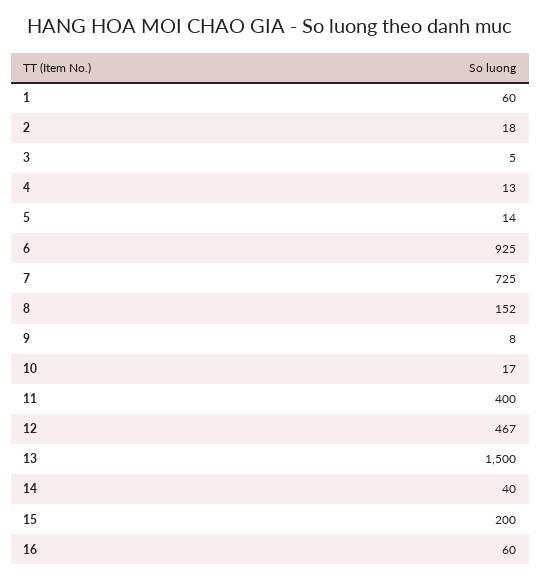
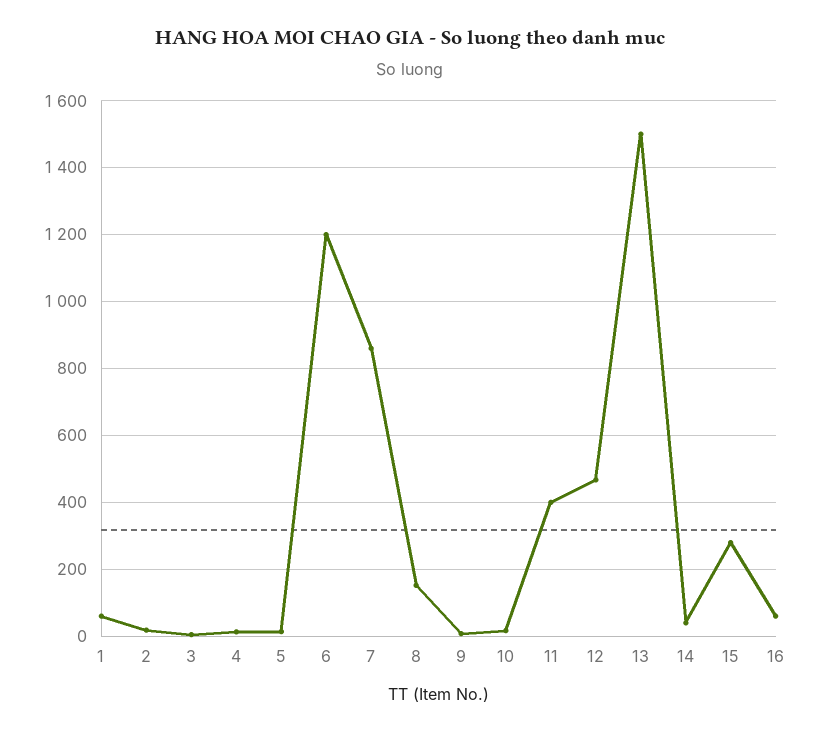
  {
    "1": 60,
    "2": 18,
    "3": 5,
    "4": 13,
    "5": 14,
-   "6": 925,
+   "6": 1200,
-   "7": 725,
+   "7": 860,
    "8": 152,
    "9": 8,
    "10": 17,
    "11": 400,
    "12": 467,
    "13": 1500,
    "14": 40,
-   "15": 200,
+   "15": 280,
    "16": 60
  }

